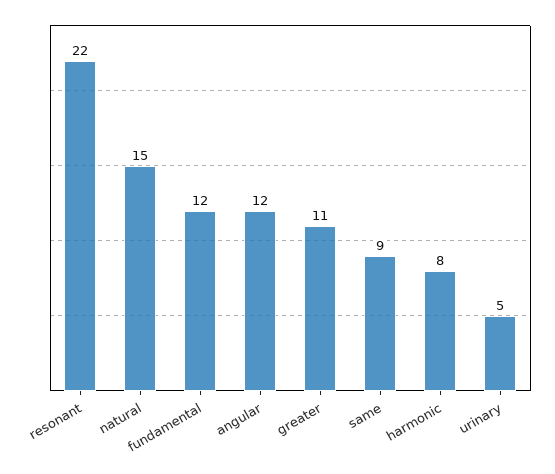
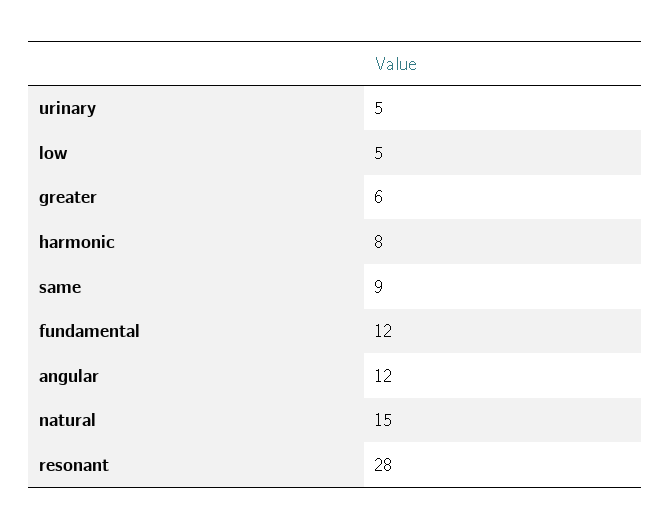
  {
-   "resonant": 22,
+   "resonant": 28,
    "natural": 15,
    "fundamental": 12,
    "angular": 12,
-   "greater": 11,
+   "greater": 6,
    "same": 9,
    "harmonic": 8,
-   "urinary": 5
+   "urinary": 5,
+   "low": 5
  }

